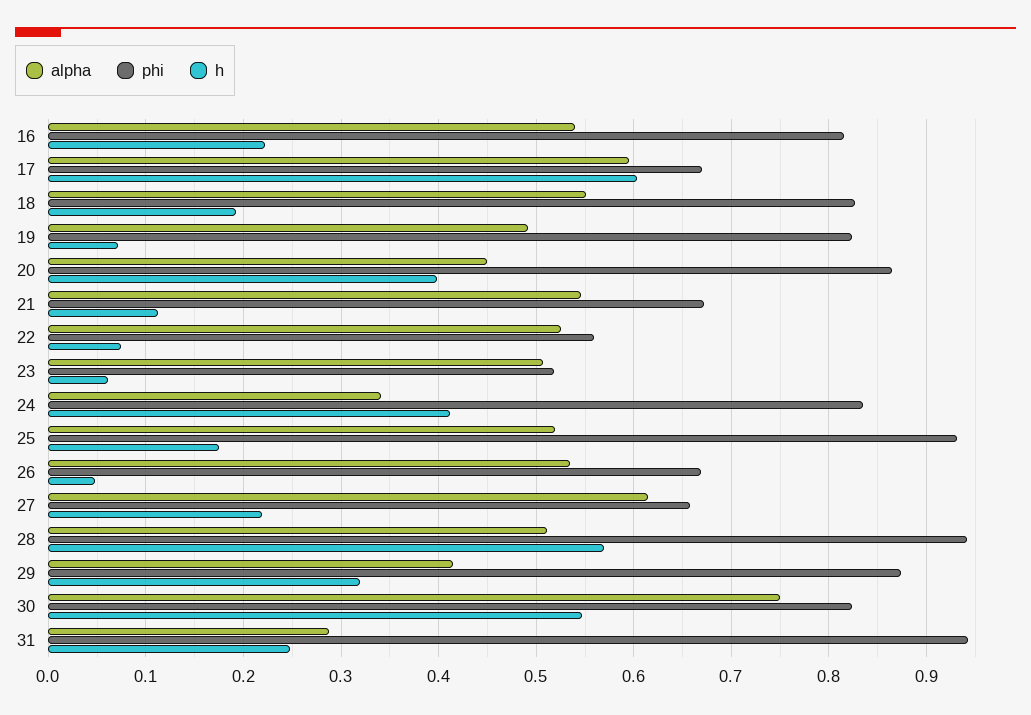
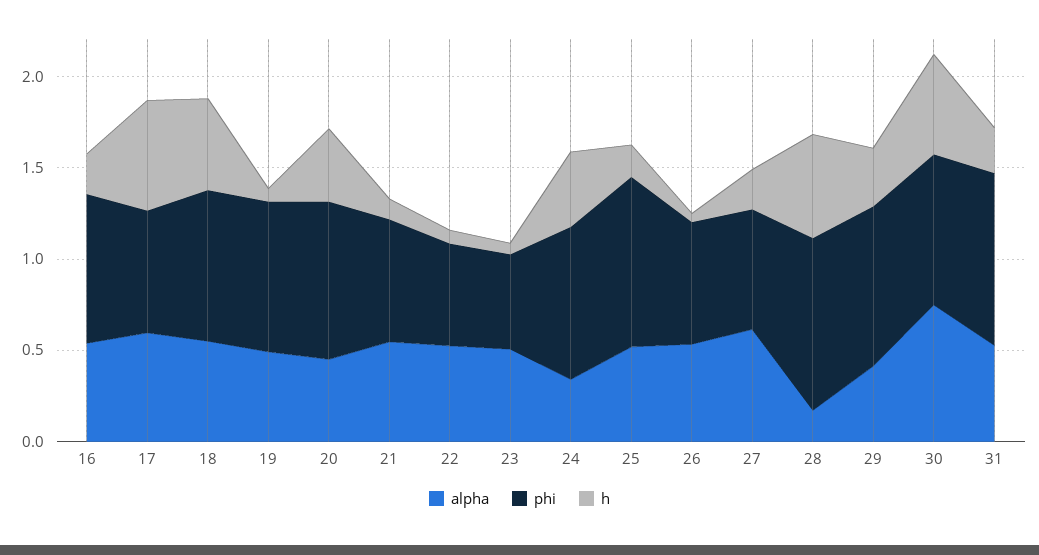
  {
    "alpha": {
      "16": 0.54,
      "17": 0.6,
      "18": 0.55,
      "19": 0.49,
      "20": 0.45,
      "21": 0.55,
      "22": 0.53,
      "23": 0.51,
      "24": 0.34,
      "25": 0.52,
      "26": 0.53,
      "27": 0.61,
-     "28": 0.51,
+     "28": 0.2,
      "29": 0.41,
      "30": 0.75,
-     "31": 0.29
+     "31": 0.5
    },
    "phi": {
      "16": 0.82,
      "17": 0.67,
      "18": 0.83,
      "19": 0.82,
      "20": 0.87,
      "21": 0.67,
      "22": 0.56,
      "23": 0.52,
      "24": 0.83,
      "25": 0.93,
      "26": 0.67,
      "27": 0.66,
      "28": 0.94,
      "29": 0.87,
      "30": 0.82,
      "31": 0.94
    },
    "h": {
      "16": 0.22,
      "17": 0.6,
-     "18": 0.19,
+     "18": 0.5,
      "19": 0.07,
      "20": 0.4,
      "21": 0.11,
      "22": 0.07,
      "23": 0.06,
      "24": 0.41,
      "25": 0.17,
      "26": 0.05,
      "27": 0.22,
      "28": 0.57,
      "29": 0.32,
      "30": 0.55,
      "31": 0.25
    }
  }

